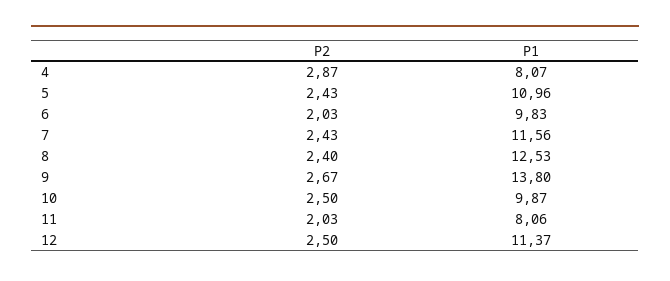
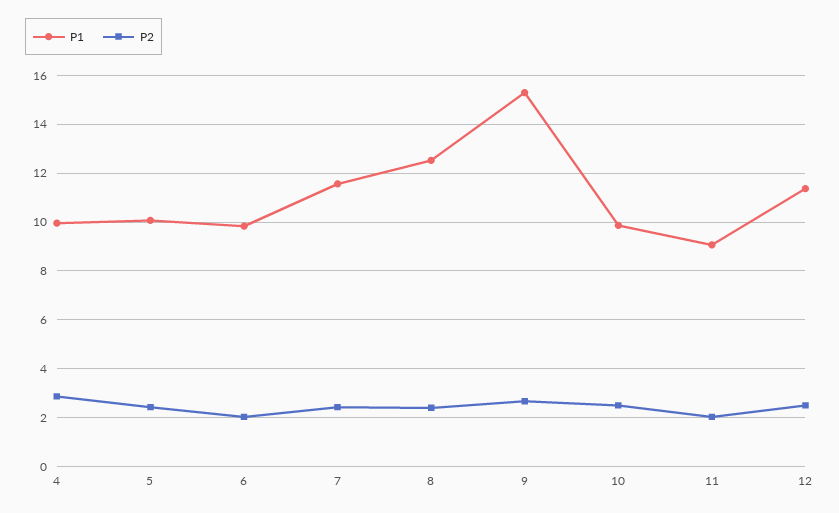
  {
    "P2": {
      "4": 2.87,
      "5": 2.43,
      "6": 2.03,
      "7": 2.43,
      "8": 2.4,
      "9": 2.67,
      "10": 2.5,
      "11": 2.03,
      "12": 2.5
    },
    "P1": {
-     "4": 8.07,
+     "4": 10,
-     "5": 10.96,
+     "5": 10,
      "6": 9.83,
      "7": 11.56,
      "8": 12.53,
-     "9": 13.8,
+     "9": 15.25,
      "10": 9.87,
-     "11": 8.06,
+     "11": 9,
      "12": 11.37
    }
  }

